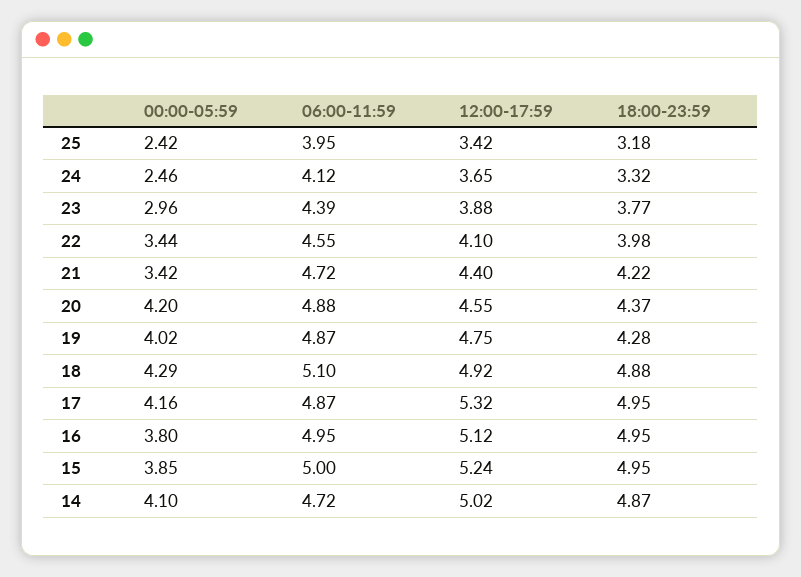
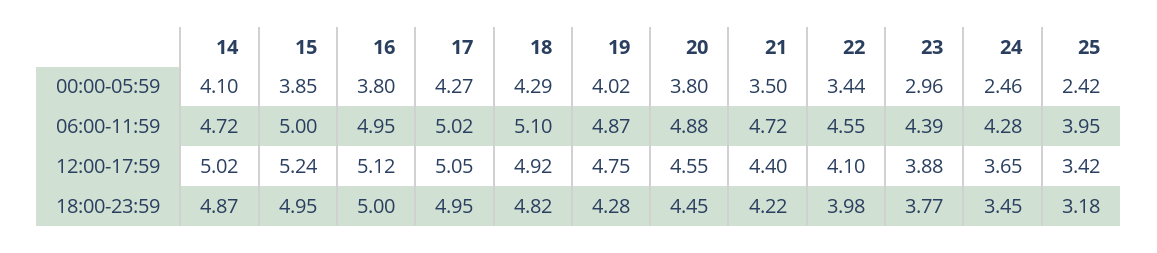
  {
    "00:00-05:59": {
      "25": 2.42,
      "24": 2.46,
      "23": 2.96,
      "22": 3.44,
-     "21": 3.42,
+     "21": 3.5,
-     "20": 4.2,
+     "20": 3.8,
      "19": 4.02,
      "18": 4.29,
-     "17": 4.16,
+     "17": 4.27,
      "16": 3.8,
      "15": 3.85,
      "14": 4.1
    },
    "06:00-11:59": {
      "25": 3.95,
-     "24": 4.12,
+     "24": 4.28,
      "23": 4.39,
      "22": 4.55,
      "21": 4.72,
      "20": 4.88,
      "19": 4.87,
      "18": 5.1,
-     "17": 4.87,
+     "17": 5.02,
      "16": 4.95,
      "15": 5,
      "14": 4.72
    },
    "12:00-17:59": {
      "25": 3.42,
      "24": 3.65,
      "23": 3.88,
      "22": 4.1,
      "21": 4.4,
      "20": 4.55,
      "19": 4.75,
      "18": 4.92,
-     "17": 5.32,
+     "17": 5.05,
      "16": 5.12,
      "15": 5.24,
      "14": 5.02
    },
    "18:00-23:59": {
      "25": 3.18,
-     "24": 3.32,
+     "24": 3.45,
      "23": 3.77,
      "22": 3.98,
      "21": 4.22,
-     "20": 4.37,
+     "20": 4.45,
      "19": 4.28,
-     "18": 4.88,
+     "18": 4.82,
      "17": 4.95,
-     "16": 4.95,
+     "16": 5,
      "15": 4.95,
      "14": 4.87
    }
  }

